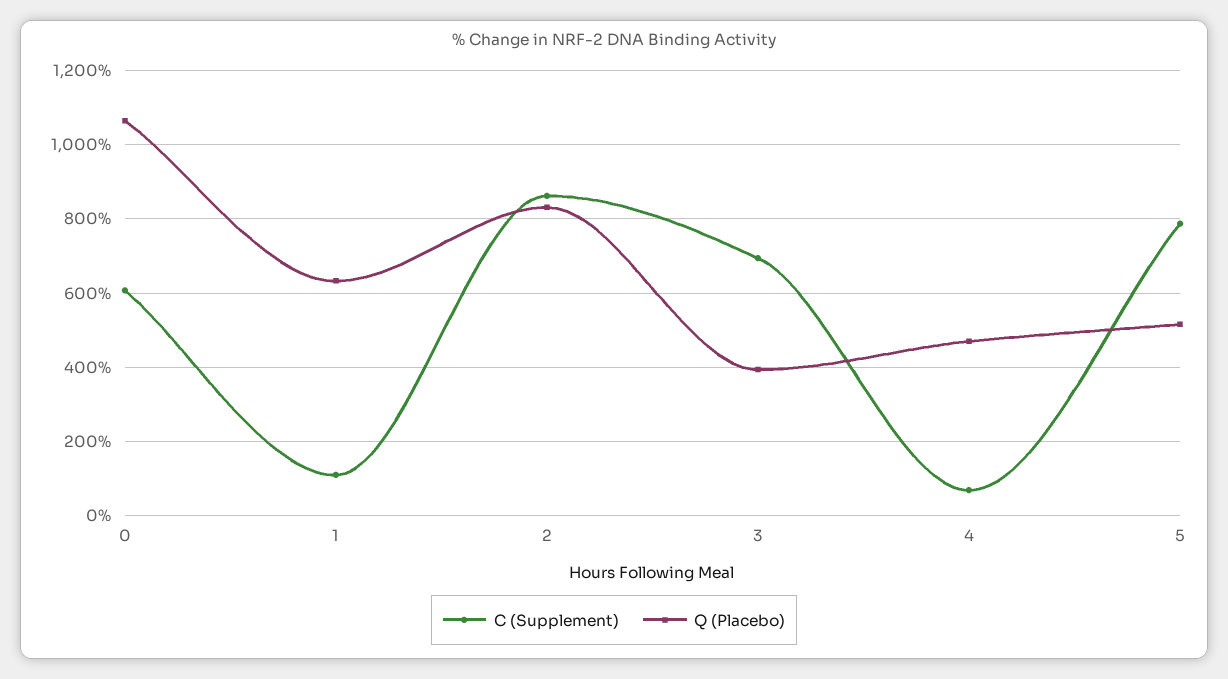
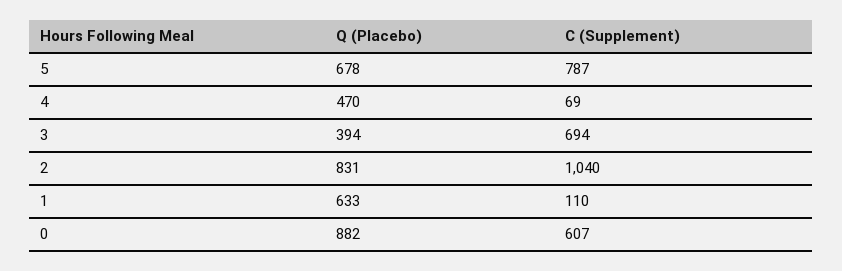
  {
    "C (Supplement)": {
      "0": 607,
      "1": 110,
-     "2": 860,
+     "2": 1040,
      "3": 694,
      "4": 69,
      "5": 787
    },
    "Q (Placebo)": {
-     "0": 1060,
+     "0": 882,
      "1": 633,
      "2": 831,
      "3": 394,
      "4": 470,
-     "5": 520
+     "5": 678
    }
  }

